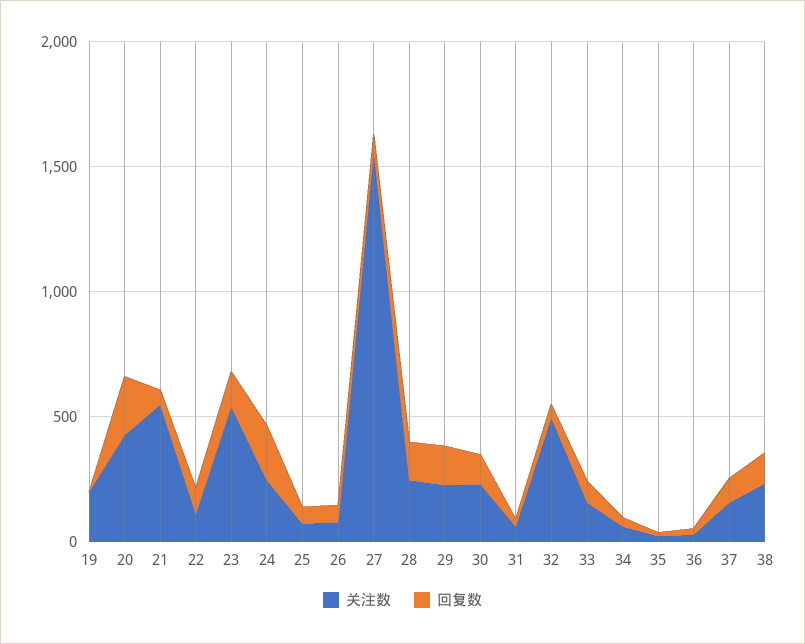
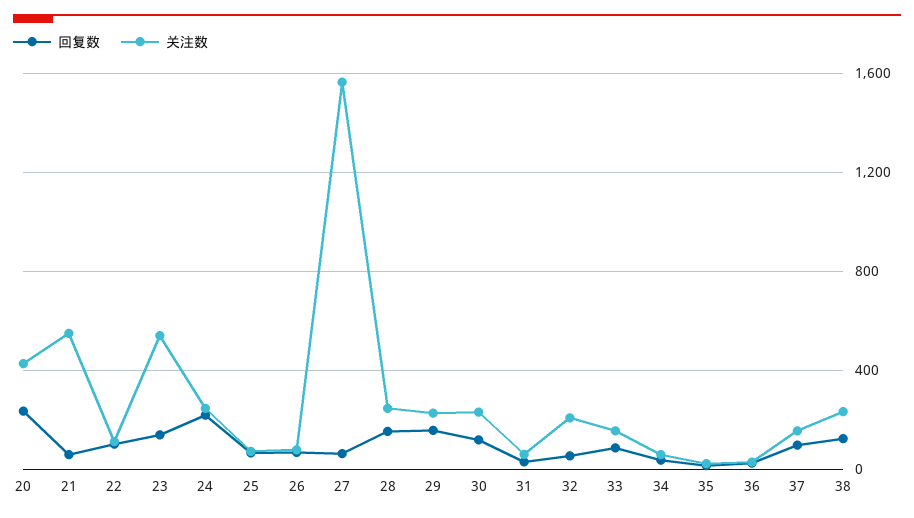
  {
    "关注数": {
-     "19": 200,
      "20": 450,
      "21": 550,
      "22": 100,
      "23": 550,
      "24": 250,
      "25": 50,
      "26": 100,
      "27": 1550,
      "28": 250,
      "29": 250,
      "30": 250,
      "31": 50,
-     "32": 500,
+     "32": 200,
      "33": 150,
      "34": 50,
      "35": 0,
      "36": 50,
      "37": 150,
      "38": 250
    },
    "回复数": {
-     "19": 0,
      "20": 250,
      "21": 50,
      "22": 100,
      "23": 150,
      "24": 200,
      "25": 50,
      "26": 50,
      "27": 50,
      "28": 150,
      "29": 150,
      "30": 100,
      "31": 50,
      "32": 50,
      "33": 100,
      "34": 50,
      "35": 0,
      "36": 50,
      "37": 100,
      "38": 100
    }
  }

